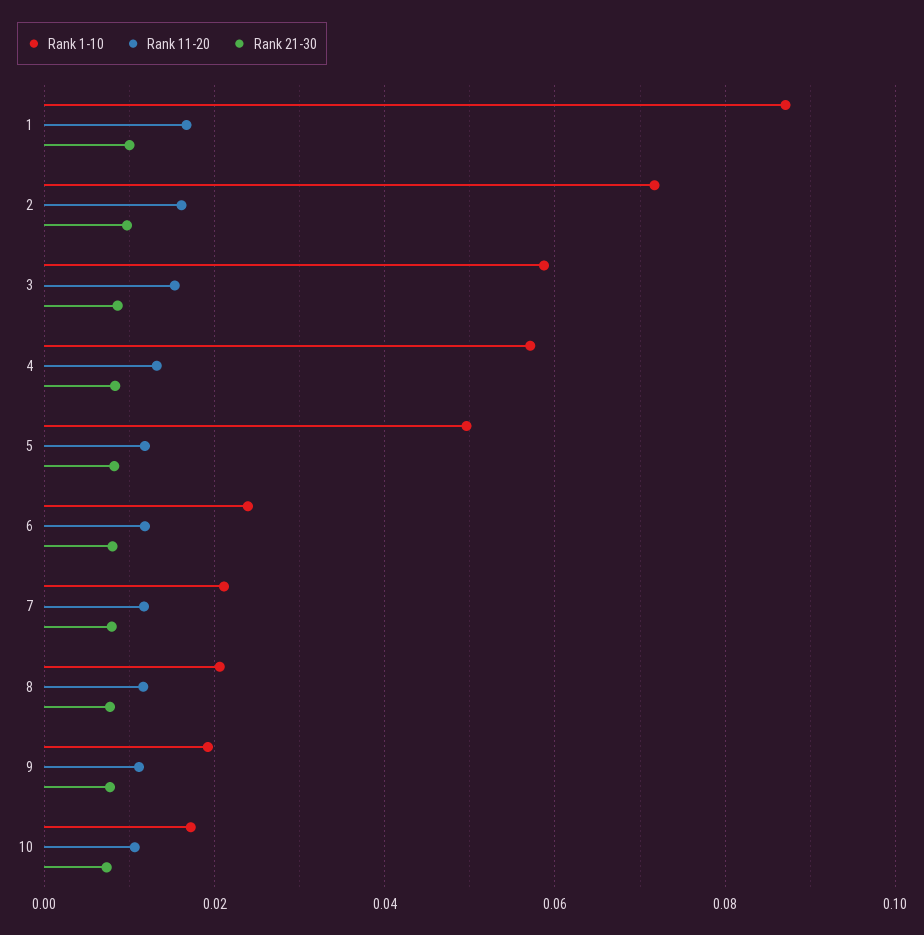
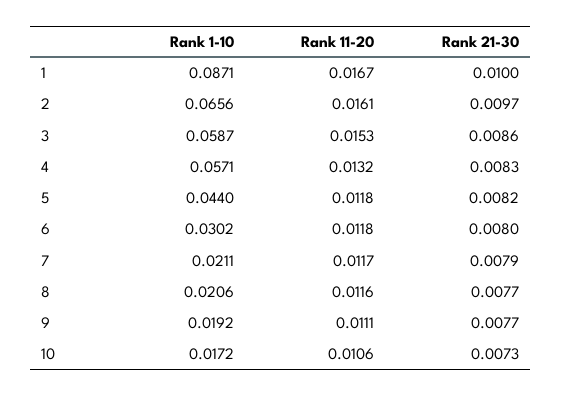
  {
    "Rank 1-10": {
      "1": 0.0871,
-     "2": 0.072,
+     "2": 0.0656,
      "3": 0.0587,
      "4": 0.0571,
-     "5": 0.05,
+     "5": 0.044,
-     "6": 0.024,
+     "6": 0.0302,
      "7": 0.0211,
      "8": 0.0206,
      "9": 0.0192,
      "10": 0.0172
    },
    "Rank 11-20": {
      "1": 0.0167,
      "2": 0.0161,
      "3": 0.0153,
      "4": 0.0132,
      "5": 0.0118,
      "6": 0.0118,
      "7": 0.0117,
      "8": 0.0116,
      "9": 0.0111,
      "10": 0.0106
    },
    "Rank 21-30": {
      "1": 0.01,
      "2": 0.0097,
      "3": 0.0086,
      "4": 0.0083,
      "5": 0.0082,
      "6": 0.008,
      "7": 0.0079,
      "8": 0.0077,
      "9": 0.0077,
      "10": 0.0073
    }
  }

